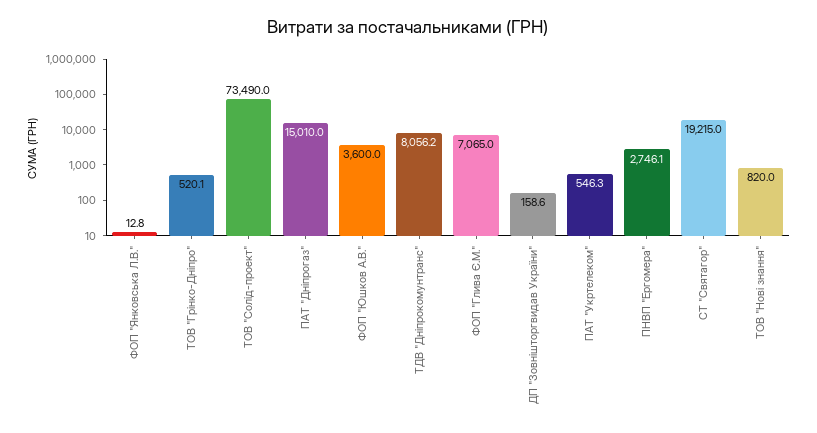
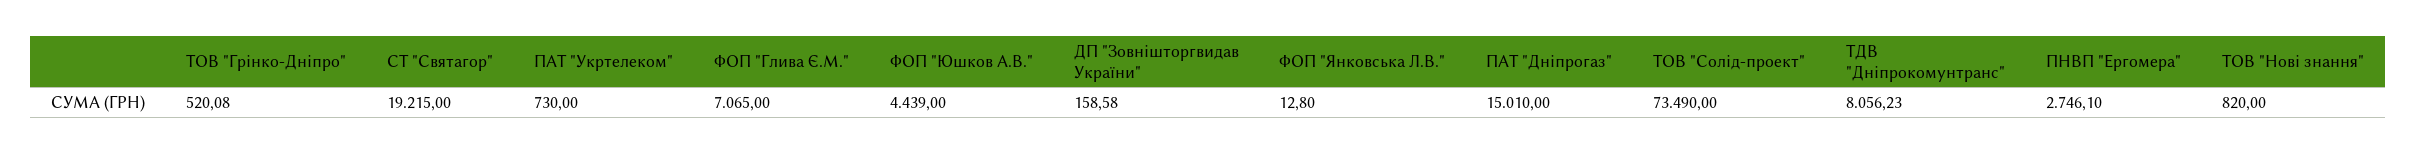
  {
    "ФОП \"Янковська Л.В.\"": 12.8,
    "ТОВ \"Грінко-Дніпро\"": 520.08,
    "ТОВ \"Солід-проект\"": 73490,
    "ПАТ \"Дніпрогаз\"": 15010,
-   "ФОП \"Юшков А.В.\"": 3600,
+   "ФОП \"Юшков А.В.\"": 4439,
    "ТДВ \"Дніпрокомунтранс\"": 8056.23,
    "ФОП \"Глива Є.М.\"": 7065,
    "ДП \"Зовнішторгвидав України\"": 158.58,
-   "ПАТ \"Укртелеком\"": 546.3,
+   "ПАТ \"Укртелеком\"": 730,
    "ПНВП \"Ергомера\"": 2746.1,
    "СТ \"Святагор\"": 19215,
    "ТОВ \"Нові знання\"": 820
  }

